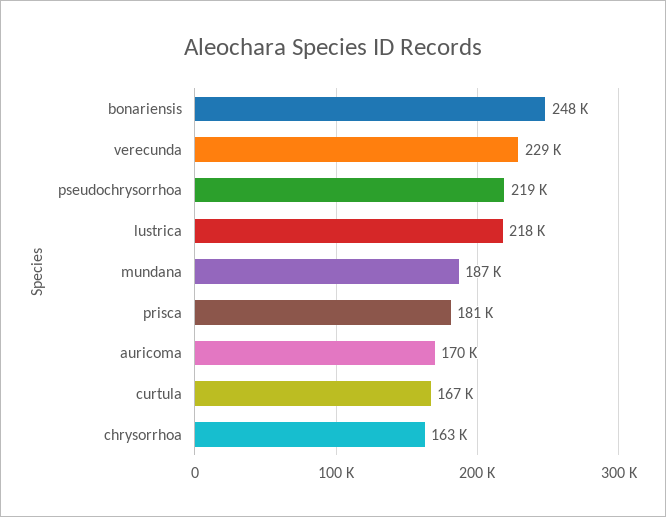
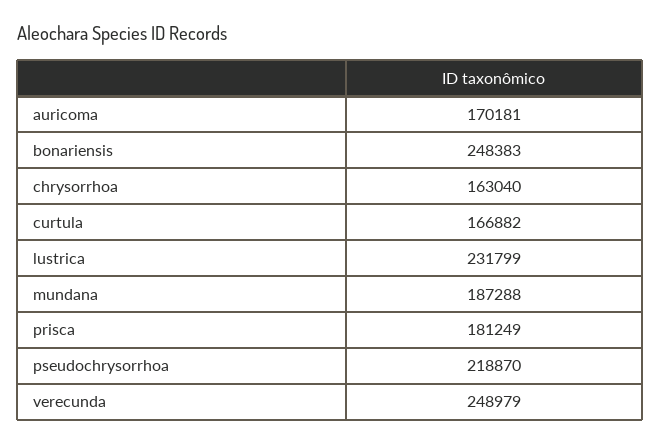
  {
    "bonariensis": 248383,
-   "verecunda": 229000,
+   "verecunda": 248979,
    "pseudochrysorrhoa": 218870,
-   "lustrica": 218000,
+   "lustrica": 231799,
    "mundana": 187288,
    "prisca": 181249,
    "auricoma": 170181,
    "curtula": 166882,
    "chrysorrhoa": 163040
  }

